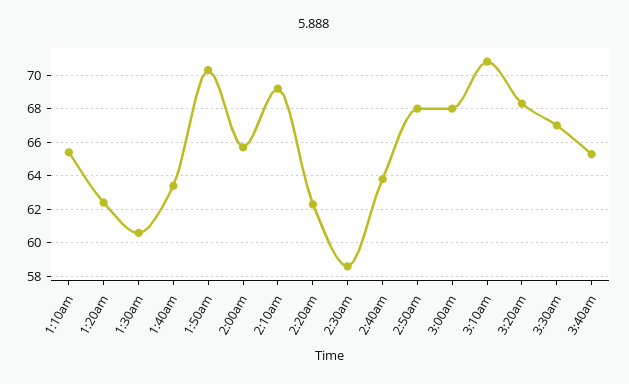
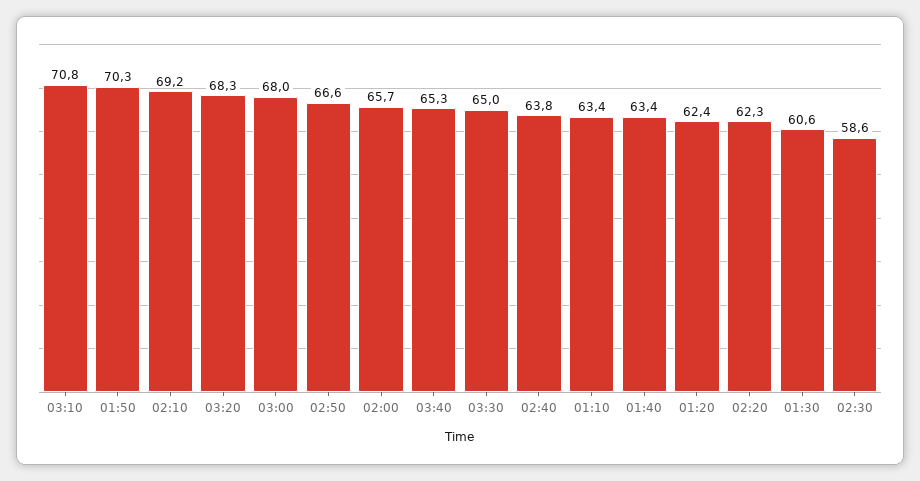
  {
-   "1:10am": 65.5,
+   "1:10am": 63.4,
    "1:20am": 62.4,
    "1:30am": 60.6,
    "1:40am": 63.4,
    "1:50am": 70.3,
    "2:00am": 65.7,
    "2:10am": 69.2,
    "2:20am": 62.3,
    "2:30am": 58.6,
    "2:40am": 63.8,
-   "2:50am": 68,
+   "2:50am": 66.6,
    "3:00am": 68,
    "3:10am": 70.8,
    "3:20am": 68.3,
-   "3:30am": 67,
+   "3:30am": 65,
    "3:40am": 65.3
  }

